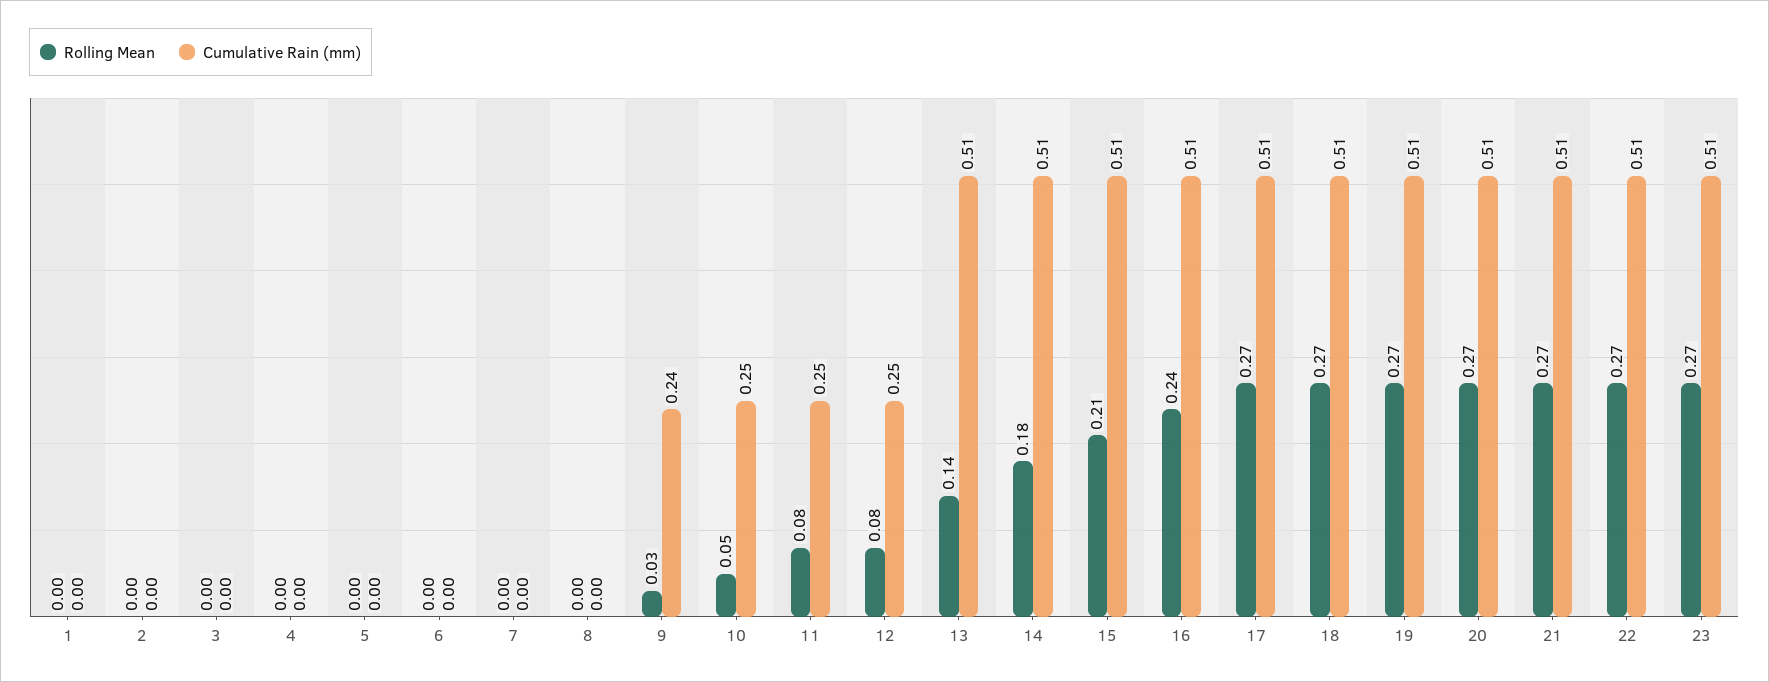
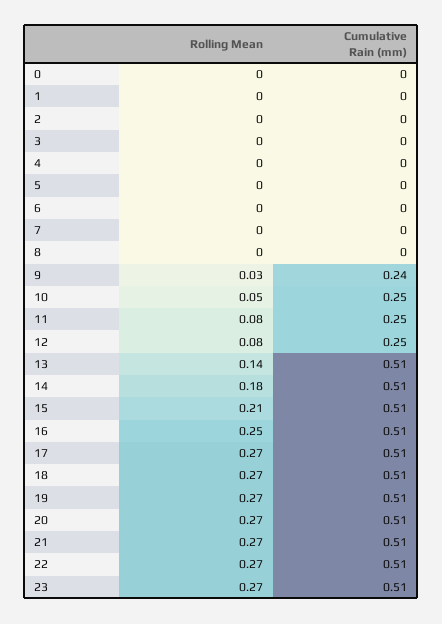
  {
    "Rolling Mean": {
      "1": 0,
      "2": 0,
      "3": 0,
      "4": 0,
      "5": 0,
      "6": 0,
      "7": 0,
      "8": 0,
      "9": 0.03,
      "10": 0.05,
      "11": 0.08,
      "12": 0.08,
      "13": 0.14,
      "14": 0.18,
      "15": 0.21,
-     "16": 0.24,
+     "16": 0.25,
      "17": 0.27,
      "18": 0.27,
      "19": 0.27,
      "20": 0.27,
      "21": 0.27,
      "22": 0.27,
-     "23": 0.27
+     "23": 0.27,
+     "0": 0
    },
    "Cumulative Rain (mm)": {
      "1": 0,
      "2": 0,
      "3": 0,
      "4": 0,
      "5": 0,
      "6": 0,
      "7": 0,
      "8": 0,
      "9": 0.24,
      "10": 0.25,
      "11": 0.25,
      "12": 0.25,
      "13": 0.51,
      "14": 0.51,
      "15": 0.51,
      "16": 0.51,
      "17": 0.51,
      "18": 0.51,
      "19": 0.51,
      "20": 0.51,
      "21": 0.51,
      "22": 0.51,
-     "23": 0.51
+     "23": 0.51,
+     "0": 0
    }
  }

